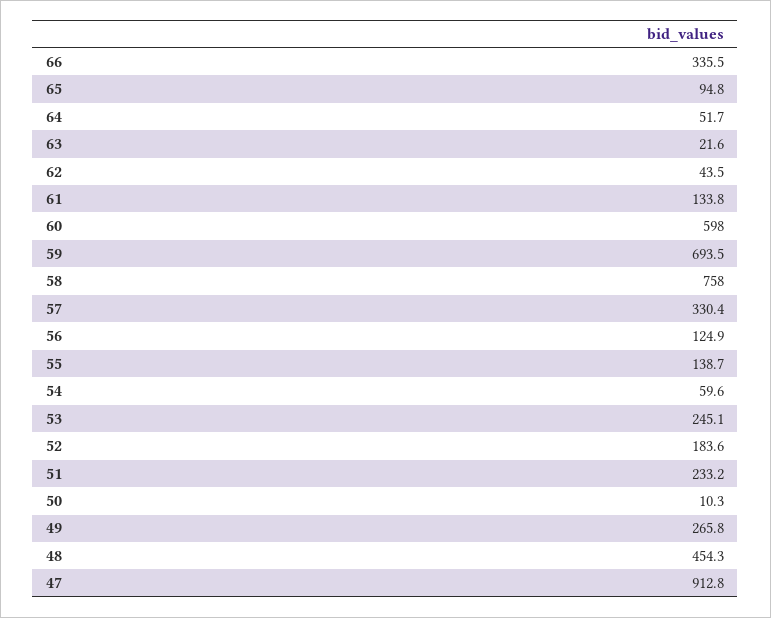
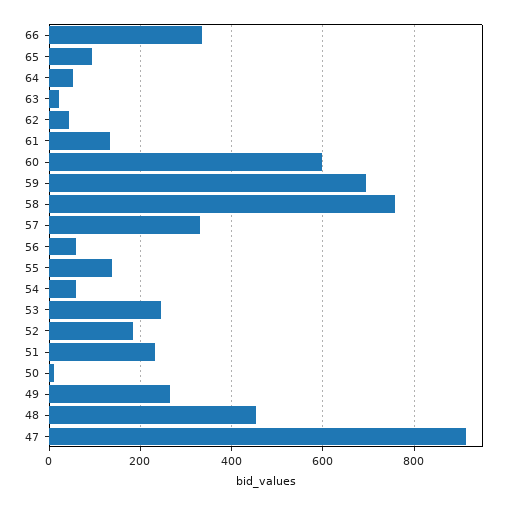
  {
    "66": 335.5,
    "65": 94.8,
    "64": 51.7,
    "63": 21.6,
    "62": 43.5,
    "61": 133.8,
    "60": 598,
    "59": 693.5,
    "58": 758,
    "57": 330.4,
-   "56": 124.9,
+   "56": 60,
    "55": 138.7,
    "54": 59.6,
    "53": 245.1,
    "52": 183.6,
    "51": 233.2,
    "50": 10.3,
    "49": 265.8,
    "48": 454.3,
    "47": 912.8
  }

